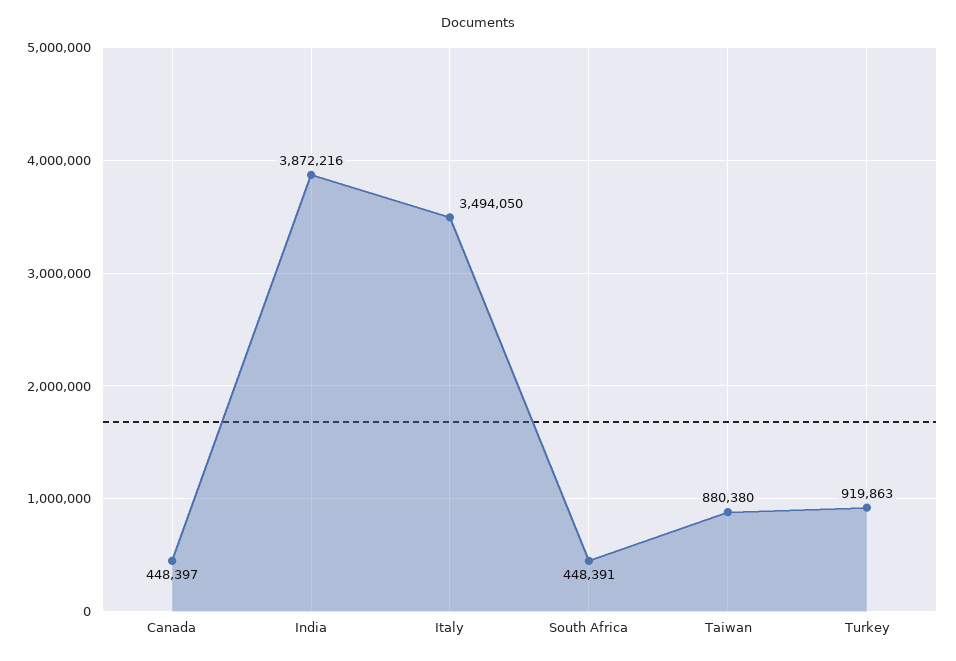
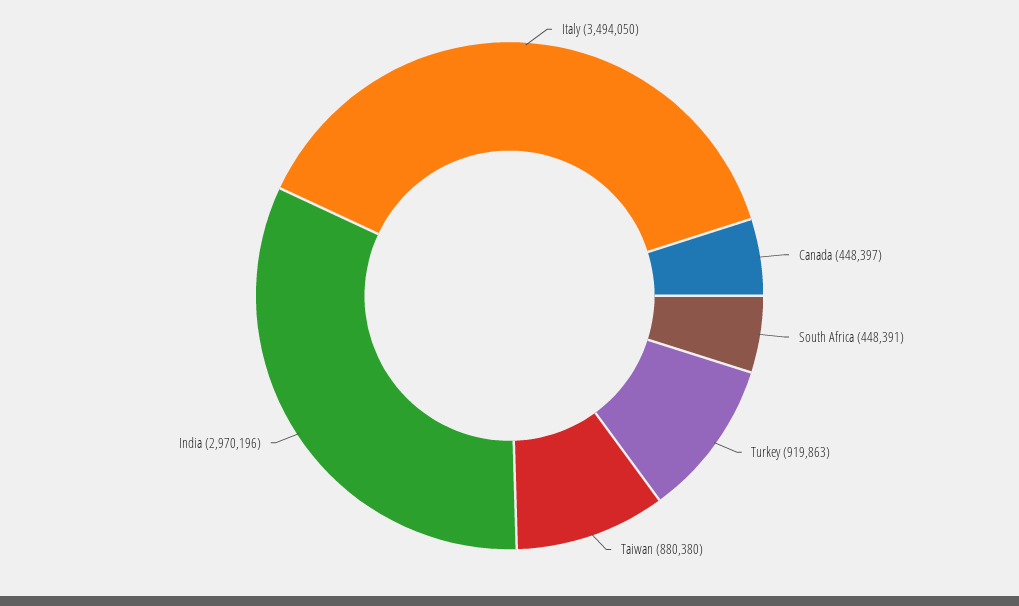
  {
    "Canada": 448397,
-   "India": 3872216,
+   "India": 2970196,
    "Italy": 3494050,
    "South Africa": 448391,
    "Taiwan": 880380,
    "Turkey": 919863
  }

